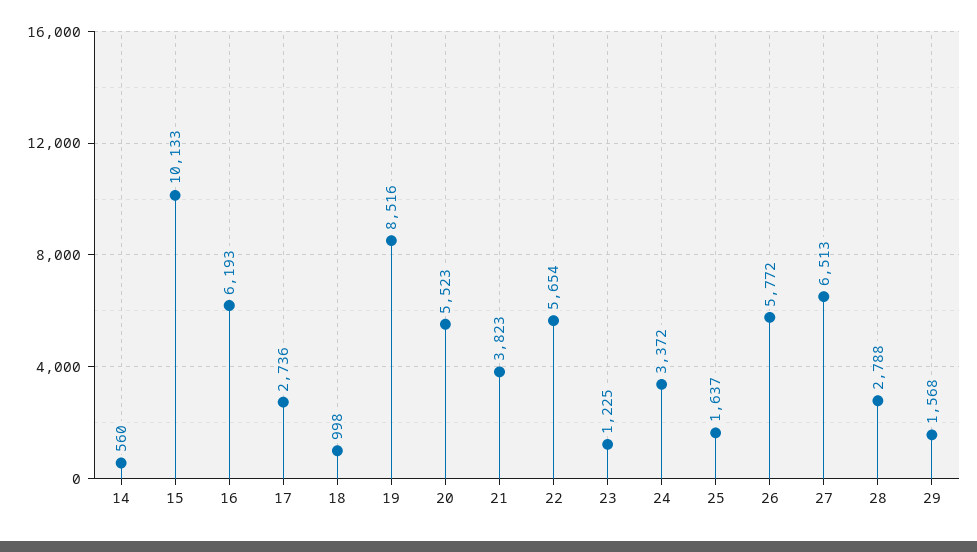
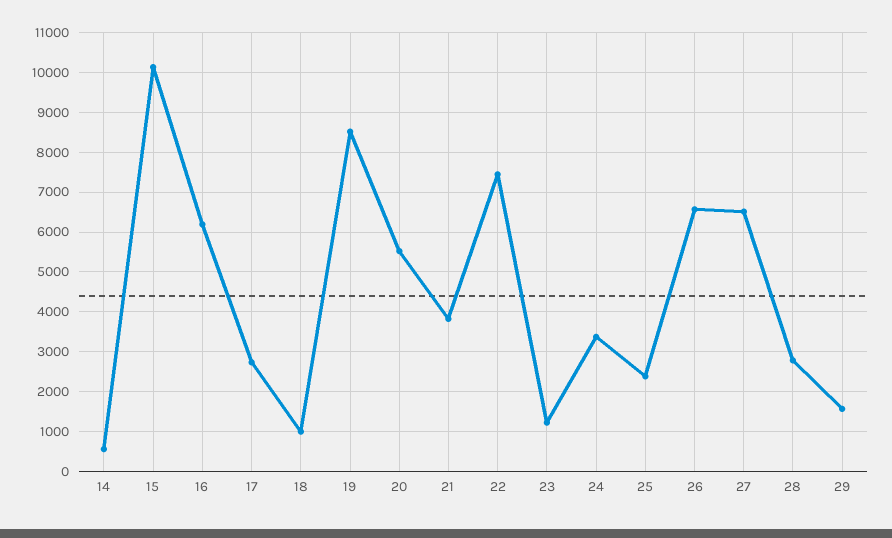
  {
    "14": 560,
    "15": 10133,
    "16": 6193,
    "17": 2736,
    "18": 998,
    "19": 8516,
    "20": 5523,
    "21": 3823,
-   "22": 5654,
+   "22": 7400,
    "23": 1225,
    "24": 3372,
-   "25": 1637,
+   "25": 2400,
-   "26": 5772,
+   "26": 6600,
    "27": 6513,
    "28": 2788,
    "29": 1568
  }

